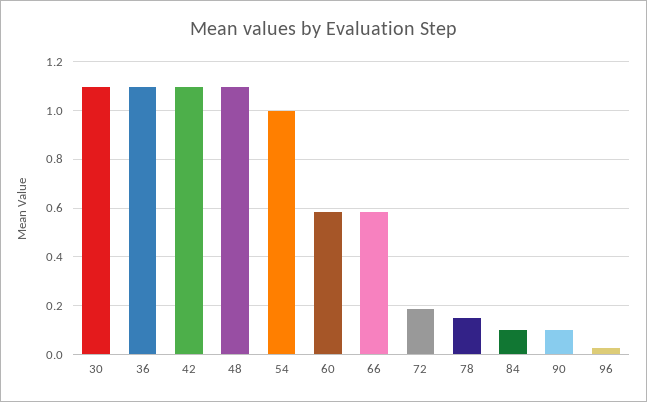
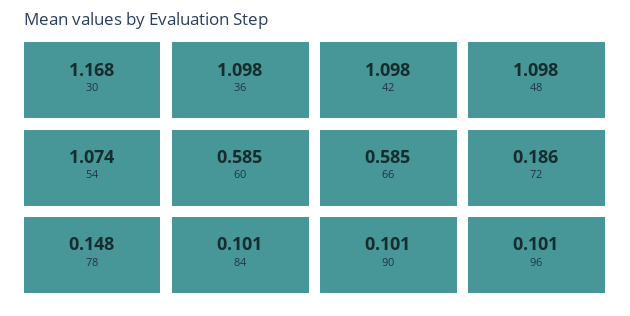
  {
-   "30": 1.1,
+   "30": 1.168,
    "36": 1.098,
    "42": 1.098,
    "48": 1.098,
-   "54": 1,
+   "54": 1.074,
    "60": 0.585,
    "66": 0.585,
    "72": 0.186,
    "78": 0.148,
    "84": 0.101,
    "90": 0.101,
-   "96": 0.025
+   "96": 0.101
  }

